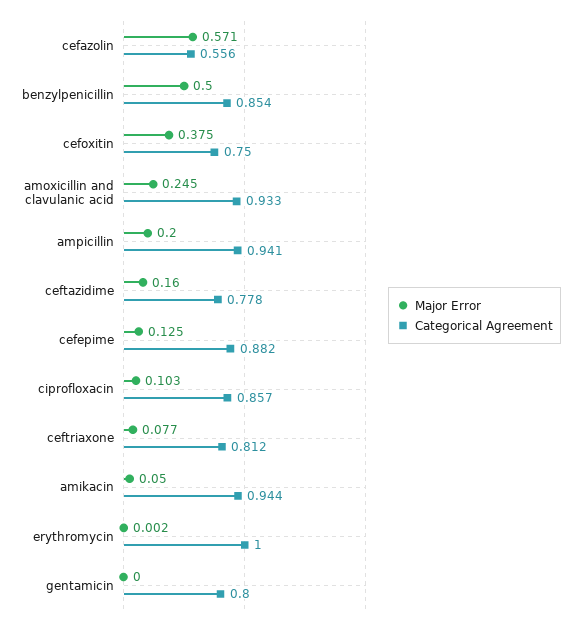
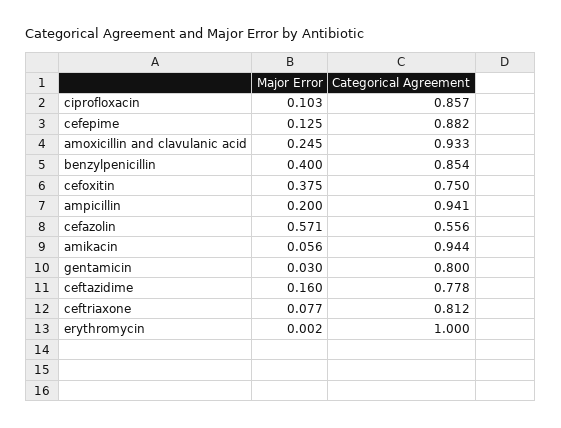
  {
    "Major Error": {
      "cefazolin": 0.571,
-     "benzylpenicillin": 0.5,
+     "benzylpenicillin": 0.4,
      "cefoxitin": 0.375,
      "amoxicillin and clavulanic acid": 0.245,
      "ampicillin": 0.2,
      "ceftazidime": 0.16,
      "cefepime": 0.125,
      "ciprofloxacin": 0.103,
      "ceftriaxone": 0.077,
-     "amikacin": 0.05,
+     "amikacin": 0.056,
      "erythromycin": 0.002,
-     "gentamicin": 0
+     "gentamicin": 0.03
    },
    "Categorical Agreement": {
      "cefazolin": 0.556,
      "benzylpenicillin": 0.854,
      "cefoxitin": 0.75,
      "amoxicillin and clavulanic acid": 0.933,
      "ampicillin": 0.941,
      "ceftazidime": 0.778,
      "cefepime": 0.882,
      "ciprofloxacin": 0.857,
      "ceftriaxone": 0.812,
      "amikacin": 0.944,
      "erythromycin": 1,
      "gentamicin": 0.8
    }
  }

